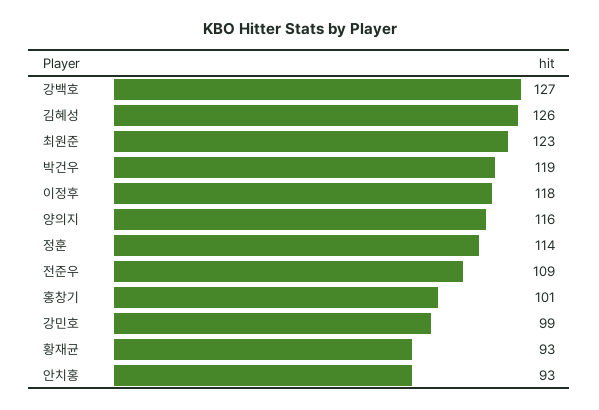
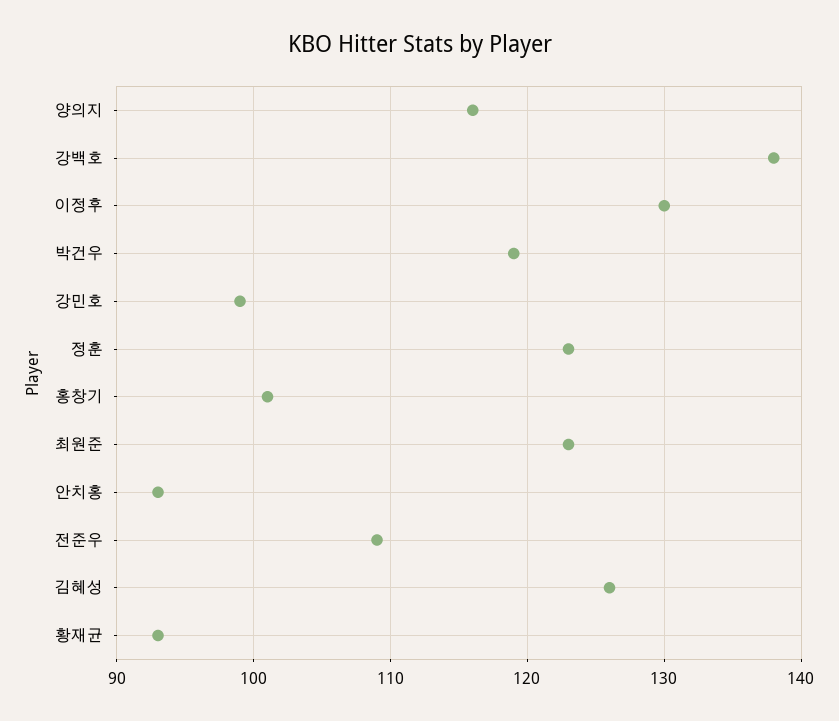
  {
-   "강백호": 127,
+   "강백호": 138,
    "김혜성": 126,
    "최원준": 123,
    "박건우": 119,
-   "이정후": 118,
+   "이정후": 130,
    "양의지": 116,
-   "정훈": 114,
+   "정훈": 123,
    "전준우": 109,
    "홍창기": 101,
    "강민호": 99,
    "황재균": 93,
    "안치홍": 93
  }

